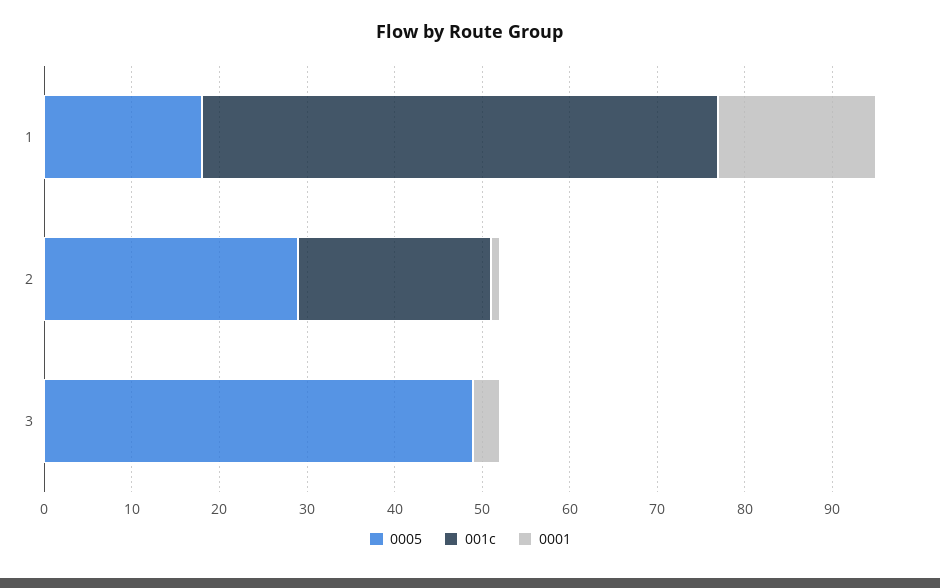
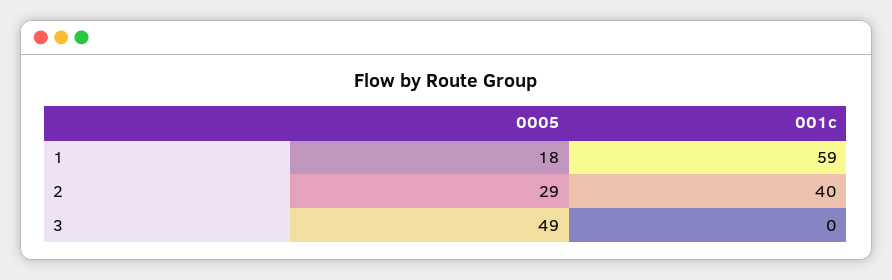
  {
    "0005": {
      "1": 18,
      "2": 29,
      "3": 49
    },
    "001c": {
      "1": 59,
-     "2": 22,
+     "2": 40,
      "3": 0
-   },
+   }
-   "0001": {
-     "1": 18,
-     "2": 1,
-     "3": 3
-   }
  }

